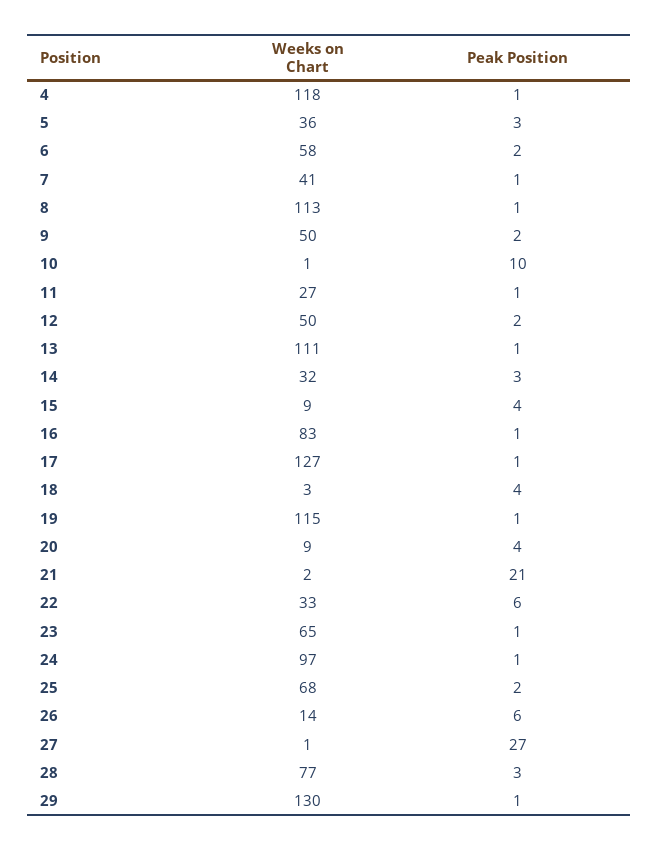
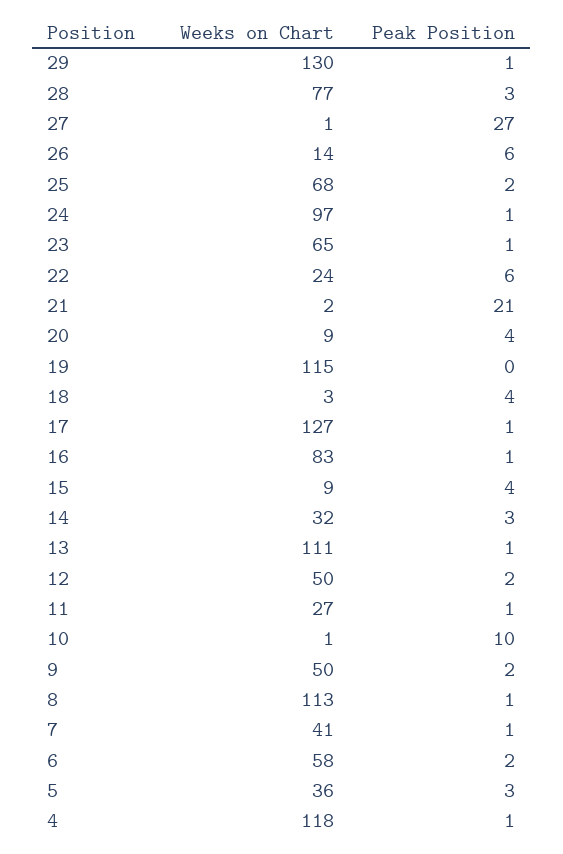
  {
    "Weeks on Chart": {
      "4": 118,
      "5": 36,
      "6": 58,
      "7": 41,
      "8": 113,
      "9": 50,
      "10": 1,
      "11": 27,
      "12": 50,
      "13": 111,
      "14": 32,
      "15": 9,
      "16": 83,
      "17": 127,
      "18": 3,
      "19": 115,
      "20": 9,
      "21": 2,
-     "22": 33,
+     "22": 24,
      "23": 65,
      "24": 97,
      "25": 68,
      "26": 14,
      "27": 1,
      "28": 77,
      "29": 130
    },
    "Peak Position": {
      "4": 1,
      "5": 3,
      "6": 2,
      "7": 1,
      "8": 1,
      "9": 2,
      "10": 10,
      "11": 1,
      "12": 2,
      "13": 1,
      "14": 3,
      "15": 4,
      "16": 1,
      "17": 1,
      "18": 4,
-     "19": 1,
+     "19": 0,
      "20": 4,
      "21": 21,
      "22": 6,
      "23": 1,
      "24": 1,
      "25": 2,
      "26": 6,
      "27": 27,
      "28": 3,
      "29": 1
    }
  }

